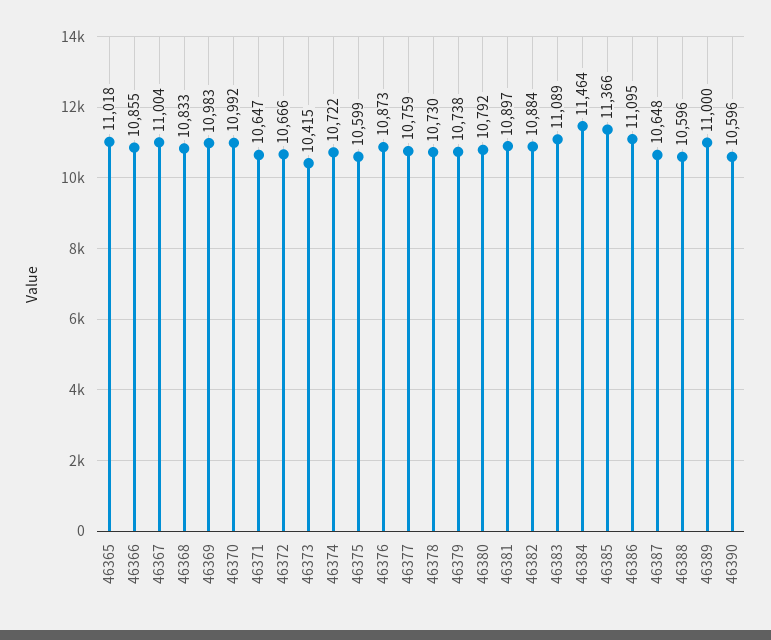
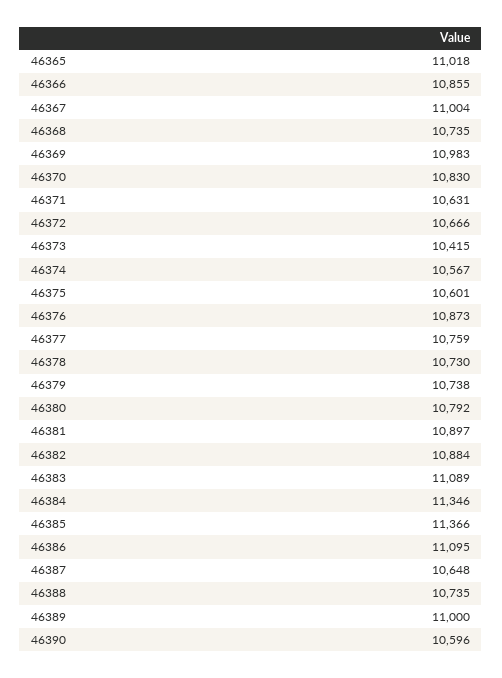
  {
    "46365": 11018,
    "46366": 10855,
    "46367": 11004,
-   "46368": 10833,
+   "46368": 10735,
    "46369": 10983,
-   "46370": 10992,
+   "46370": 10830,
-   "46371": 10647,
+   "46371": 10631,
    "46372": 10666,
    "46373": 10415,
-   "46374": 10722,
+   "46374": 10567,
-   "46375": 10599,
+   "46375": 10601,
    "46376": 10873,
    "46377": 10759,
    "46378": 10730,
    "46379": 10738,
    "46380": 10792,
    "46381": 10897,
    "46382": 10884,
    "46383": 11089,
-   "46384": 11464,
+   "46384": 11346,
    "46385": 11366,
    "46386": 11095,
    "46387": 10648,
-   "46388": 10596,
+   "46388": 10735,
    "46389": 11000,
    "46390": 10596
  }

